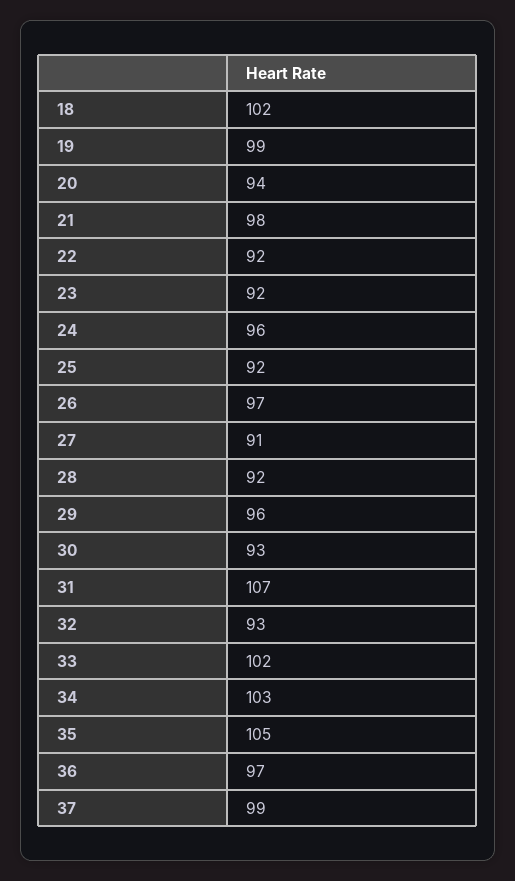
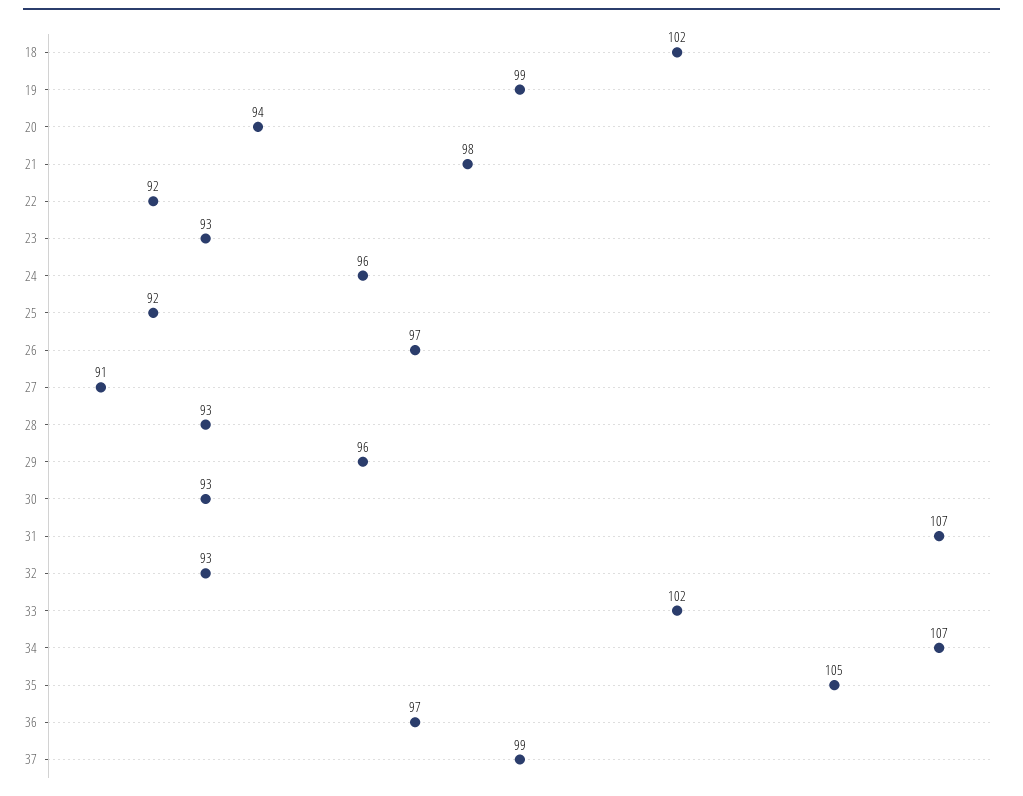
  {
    "18": 102,
    "19": 99,
    "20": 94,
    "21": 98,
    "22": 92,
-   "23": 92,
+   "23": 93,
    "24": 96,
    "25": 92,
    "26": 97,
    "27": 91,
-   "28": 92,
+   "28": 93,
    "29": 96,
    "30": 93,
    "31": 107,
    "32": 93,
    "33": 102,
-   "34": 103,
+   "34": 107,
    "35": 105,
    "36": 97,
    "37": 99
  }

